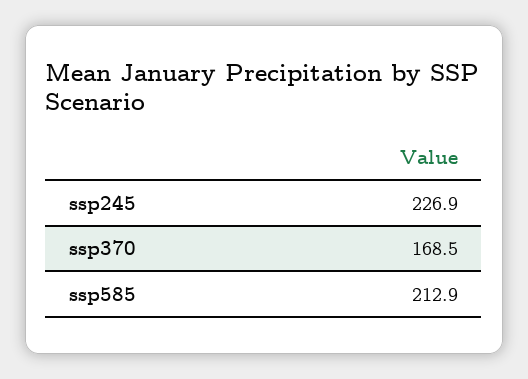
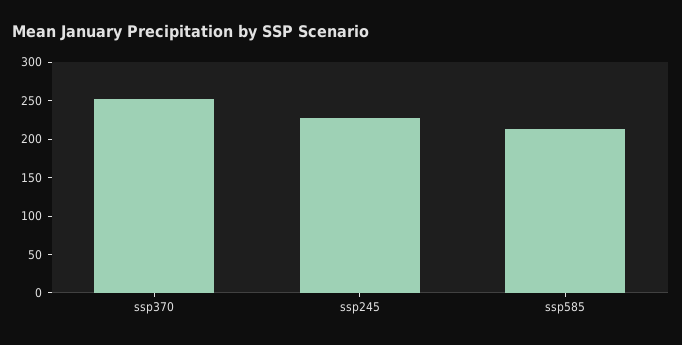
  {
    "ssp245": 226.9,
-   "ssp370": 168.5,
+   "ssp370": 250,
    "ssp585": 212.9
  }

